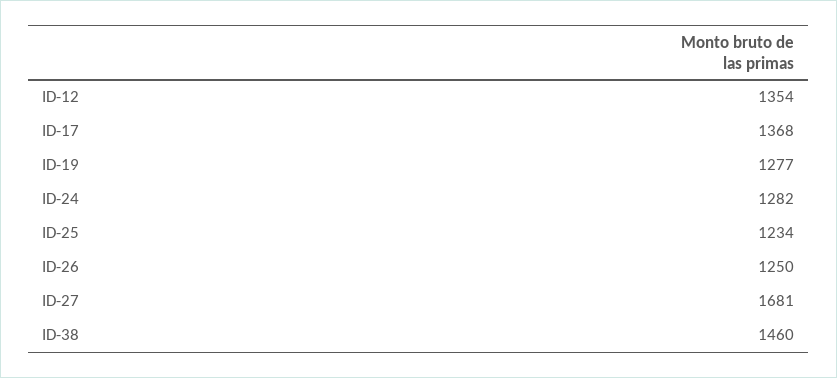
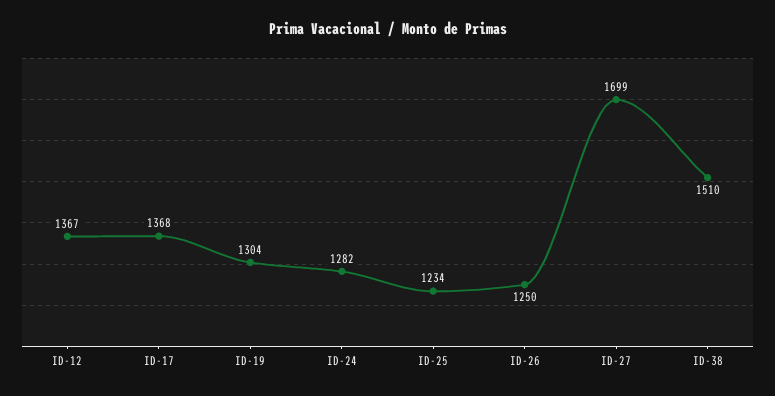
  {
-   "ID-12": 1354,
+   "ID-12": 1367,
    "ID-17": 1368,
-   "ID-19": 1277,
+   "ID-19": 1304,
    "ID-24": 1282,
    "ID-25": 1234,
    "ID-26": 1250,
-   "ID-27": 1681,
+   "ID-27": 1699,
-   "ID-38": 1460
+   "ID-38": 1510
  }

